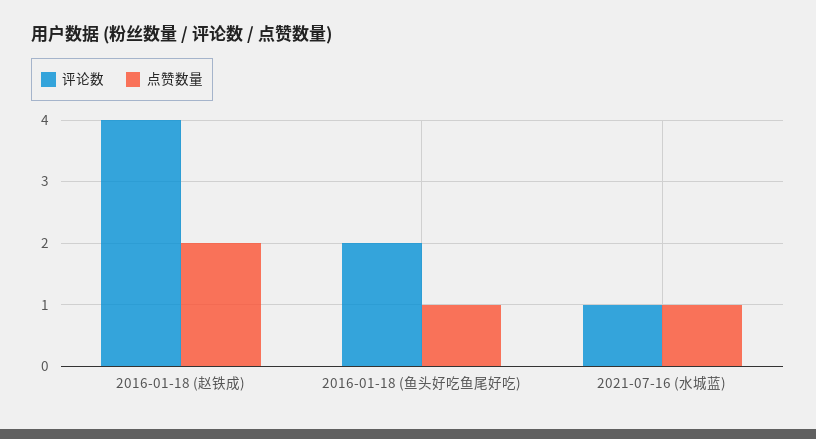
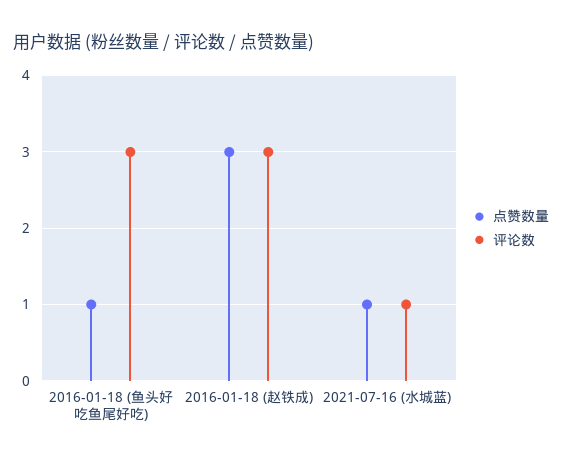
  {
    "评论数": {
-     "2016-01-18 (赵铁成)": 4,
+     "2016-01-18 (赵铁成)": 3,
-     "2016-01-18 (鱼头好吃鱼尾好吃)": 2,
+     "2016-01-18 (鱼头好吃鱼尾好吃)": 3,
      "2021-07-16 (水城蓝)": 1
    },
    "点赞数量": {
-     "2016-01-18 (赵铁成)": 2,
+     "2016-01-18 (赵铁成)": 3,
      "2016-01-18 (鱼头好吃鱼尾好吃)": 1,
      "2021-07-16 (水城蓝)": 1
    }
  }

